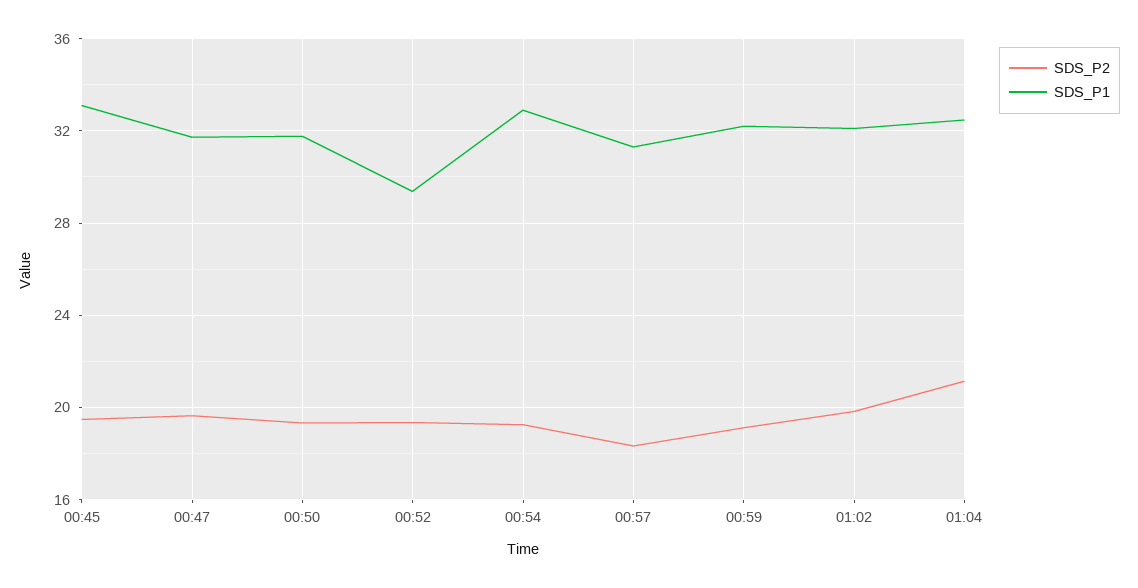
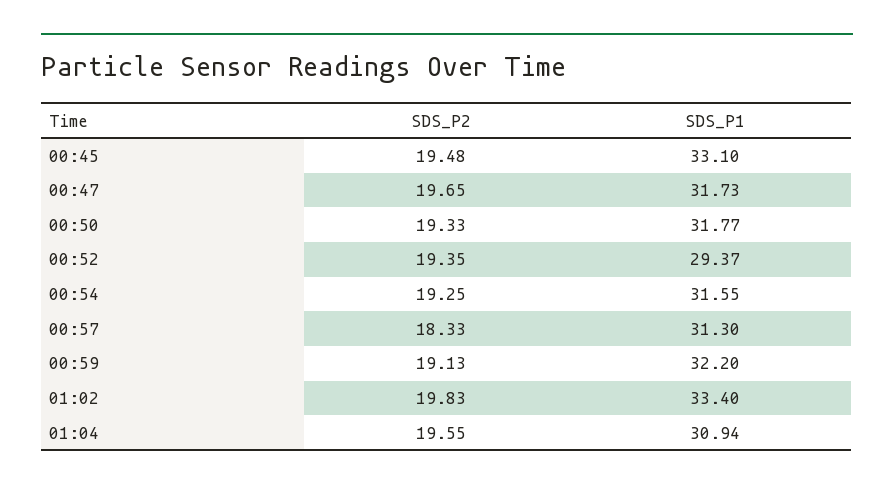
  {
    "SDS_P2": {
      "00:45": 19.48,
      "00:47": 19.65,
      "00:50": 19.33,
      "00:52": 19.35,
      "00:54": 19.25,
      "00:57": 18.33,
      "00:59": 19.13,
      "01:02": 19.83,
-     "01:04": 21
+     "01:04": 19.55
    },
    "SDS_P1": {
      "00:45": 33.1,
      "00:47": 31.73,
      "00:50": 31.77,
      "00:52": 29.37,
-     "00:54": 33,
+     "00:54": 31.55,
      "00:57": 31.3,
      "00:59": 32.2,
-     "01:02": 32,
+     "01:02": 33.4,
-     "01:04": 32.5
+     "01:04": 30.94
    }
  }

